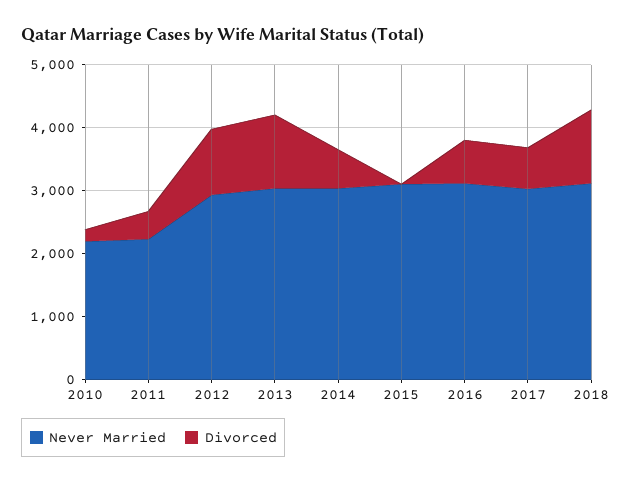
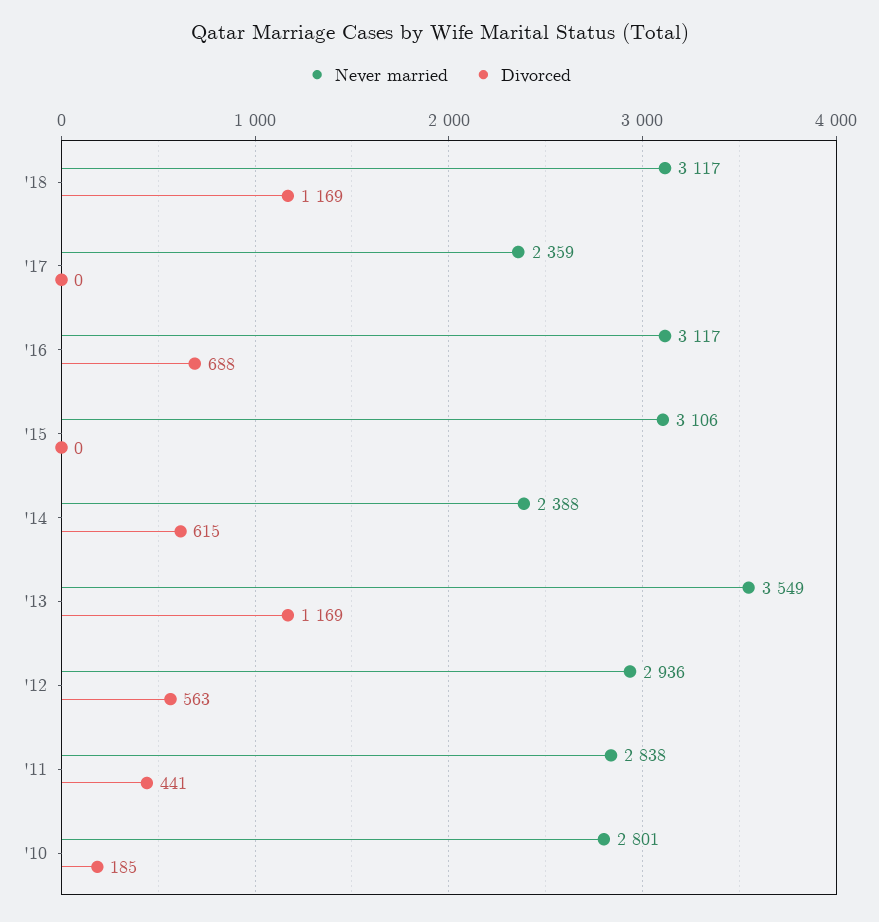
  {
    "Never Married": {
-     "2010": 2200,
+     "2010": 2801,
-     "2011": 2200,
+     "2011": 2838,
      "2012": 2936,
-     "2013": 3000,
+     "2013": 3549,
-     "2014": 3000,
+     "2014": 2388,
      "2015": 3106,
      "2016": 3117,
-     "2017": 3000,
+     "2017": 2359,
      "2018": 3117
    },
    "Divorced": {
      "2010": 185,
      "2011": 441,
-     "2012": 1000,
+     "2012": 563,
      "2013": 1169,
      "2014": 615,
      "2015": 0,
      "2016": 688,
-     "2017": 600,
+     "2017": 0,
      "2018": 1169
    }
  }

